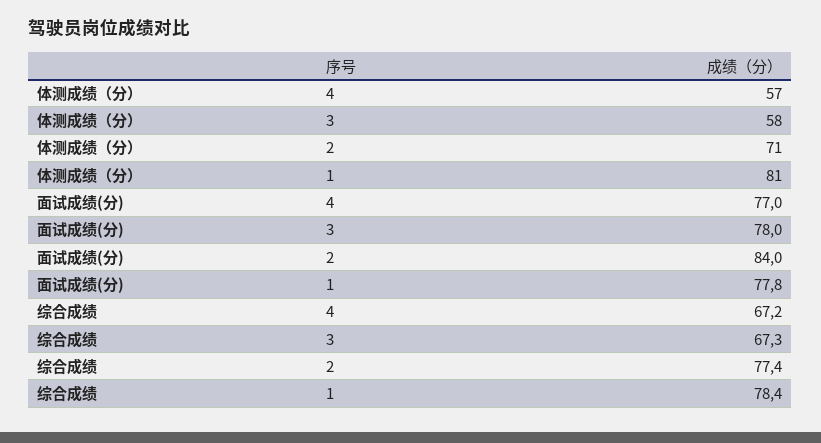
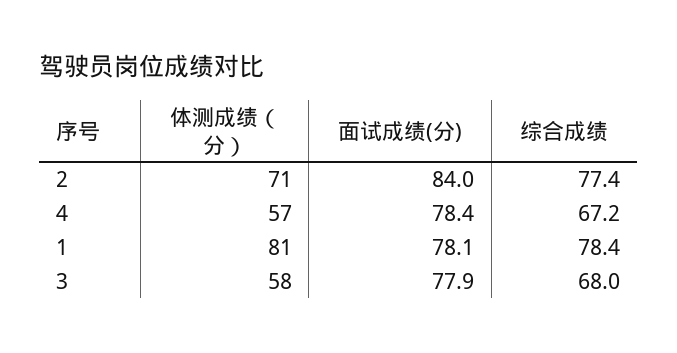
  {
    "体测成绩（分）": {
      "4": 57,
      "3": 58,
      "2": 71,
      "1": 81
    },
    "面试成绩(分)": {
-     "4": 77,
+     "4": 78.4,
-     "3": 78,
+     "3": 77.9,
      "2": 84,
-     "1": 77.8
+     "1": 78.1
    },
    "综合成绩": {
      "4": 67.2,
-     "3": 67.3,
+     "3": 68,
      "2": 77.4,
      "1": 78.4
    }
  }

